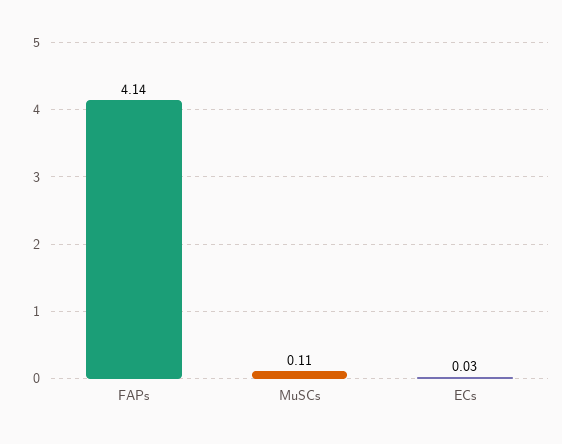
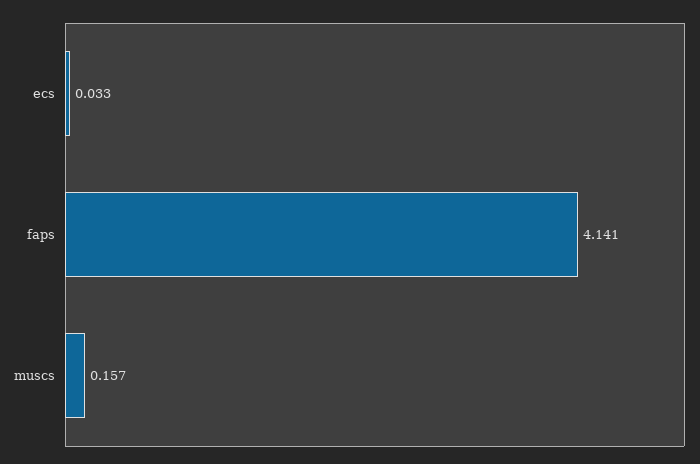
  {
    "FAPs": 4.141,
-   "MuSCs": 0.11,
+   "MuSCs": 0.157,
    "ECs": 0.033
  }

